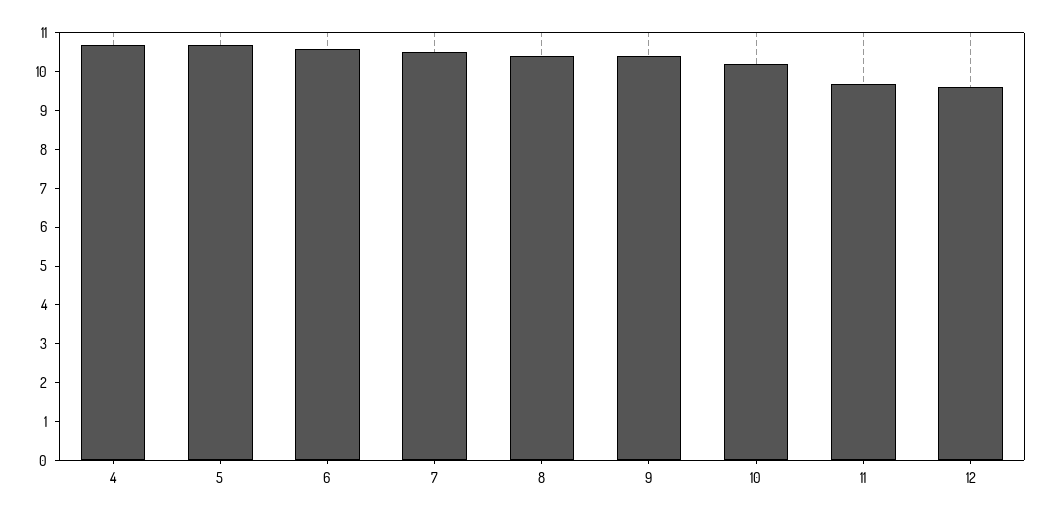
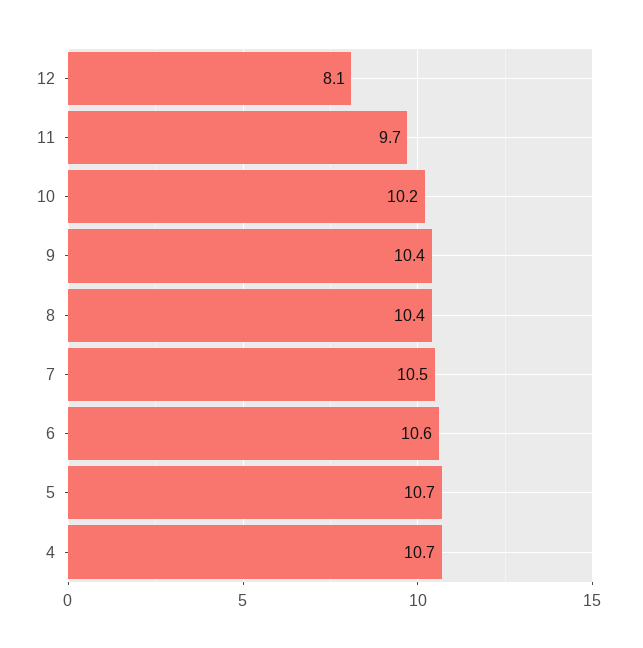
  {
    "4": 10.7,
    "5": 10.7,
    "6": 10.6,
    "7": 10.5,
    "8": 10.4,
    "9": 10.4,
    "10": 10.2,
    "11": 9.7,
-   "12": 9.5
+   "12": 8.1
  }

